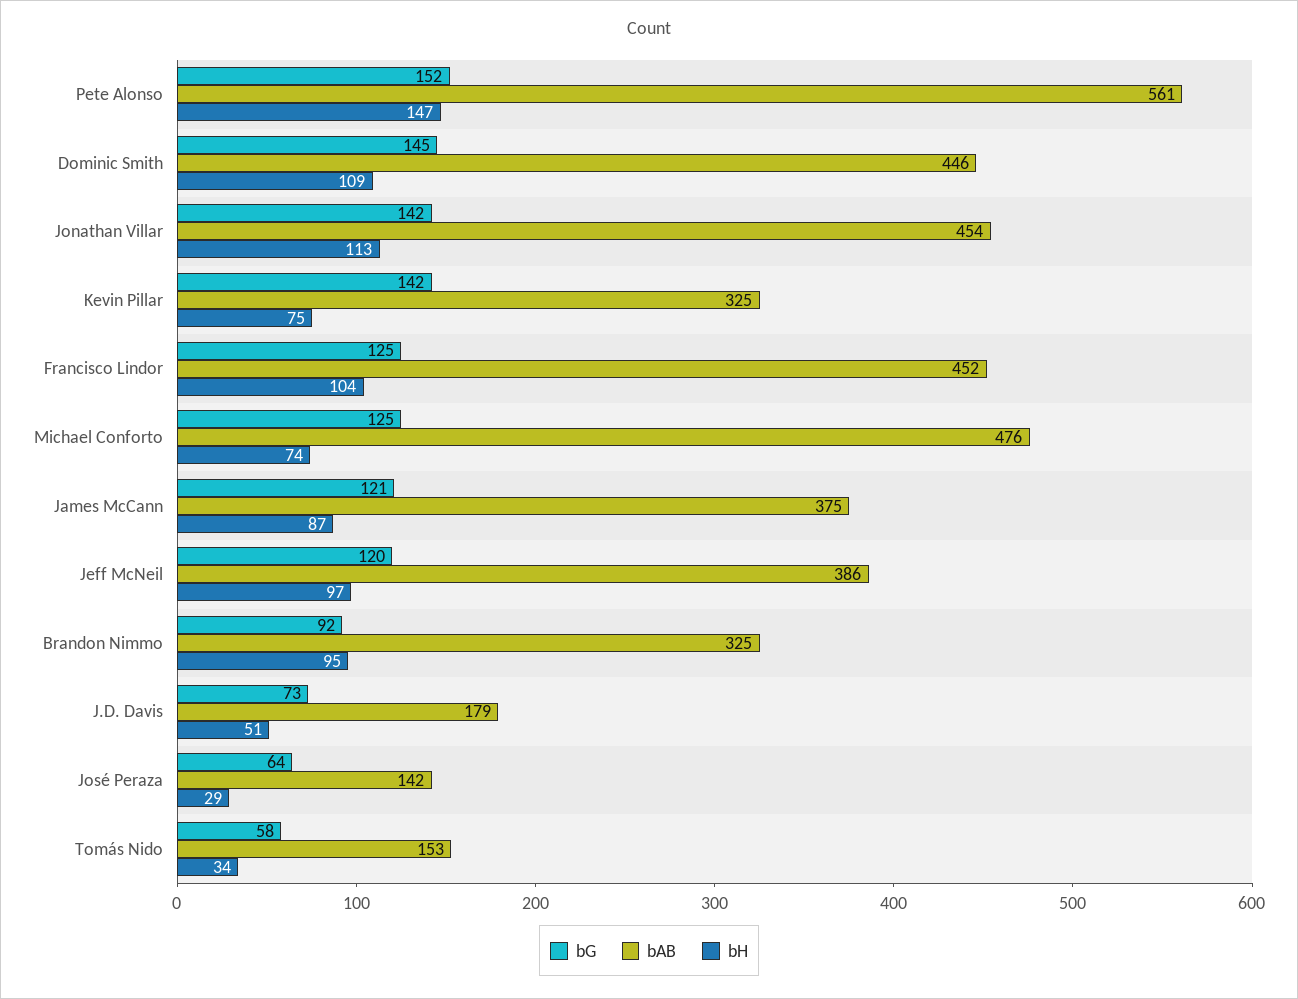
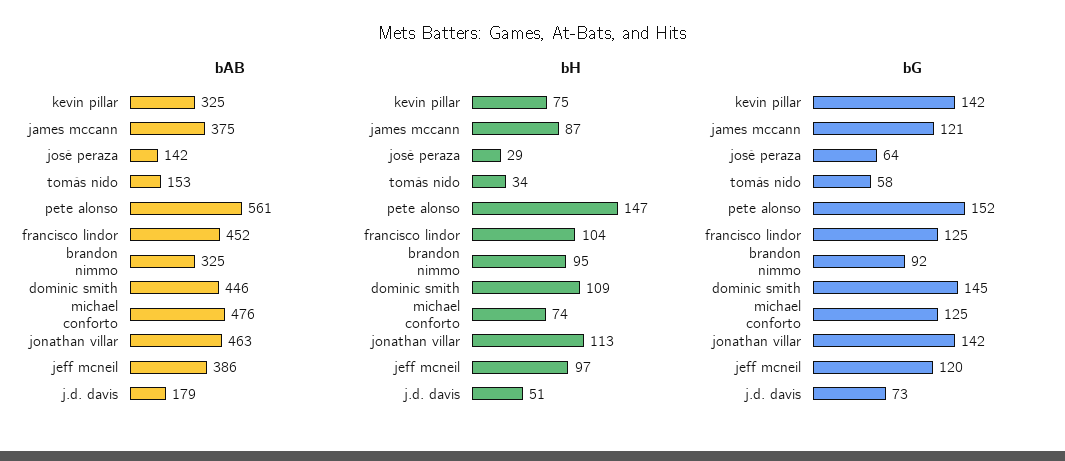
  {
    "bG": {
      "Pete Alonso": 152,
      "Dominic Smith": 145,
      "Jonathan Villar": 142,
      "Kevin Pillar": 142,
      "Francisco Lindor": 125,
      "Michael Conforto": 125,
      "James McCann": 121,
      "Jeff McNeil": 120,
      "Brandon Nimmo": 92,
      "J.D. Davis": 73,
      "José Peraza": 64,
      "Tomás Nido": 58
    },
    "bAB": {
      "Pete Alonso": 561,
      "Dominic Smith": 446,
-     "Jonathan Villar": 454,
+     "Jonathan Villar": 463,
      "Kevin Pillar": 325,
      "Francisco Lindor": 452,
      "Michael Conforto": 476,
      "James McCann": 375,
      "Jeff McNeil": 386,
      "Brandon Nimmo": 325,
      "J.D. Davis": 179,
      "José Peraza": 142,
      "Tomás Nido": 153
    },
    "bH": {
      "Pete Alonso": 147,
      "Dominic Smith": 109,
      "Jonathan Villar": 113,
      "Kevin Pillar": 75,
      "Francisco Lindor": 104,
      "Michael Conforto": 74,
      "James McCann": 87,
      "Jeff McNeil": 97,
      "Brandon Nimmo": 95,
      "J.D. Davis": 51,
      "José Peraza": 29,
      "Tomás Nido": 34
    }
  }

